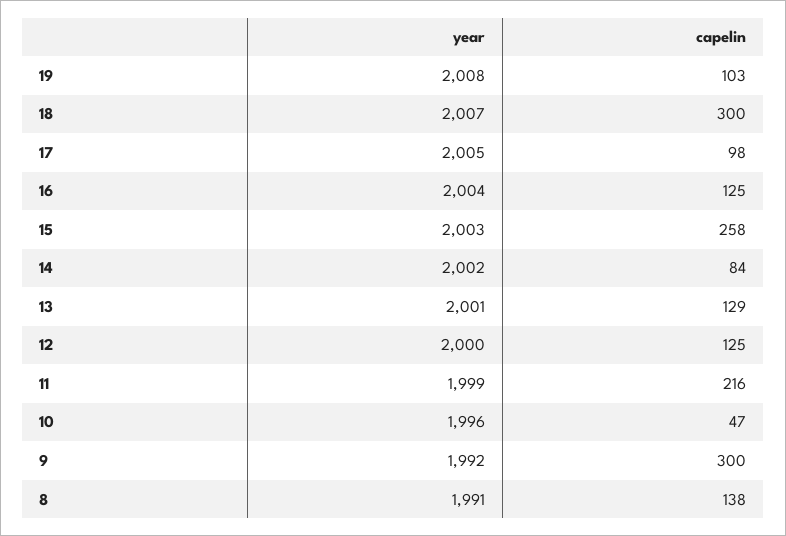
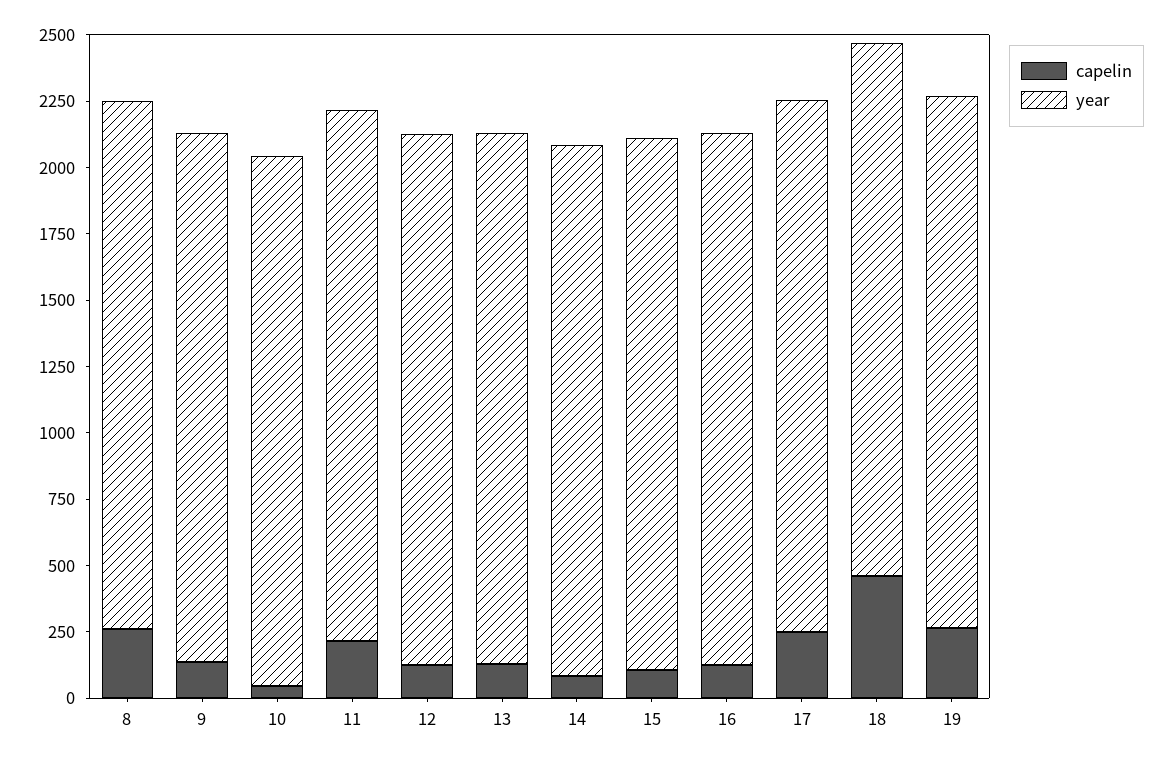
  {
    "year": {
      "19": 2008,
      "18": 2007,
      "17": 2005,
      "16": 2004,
      "15": 2003,
      "14": 2002,
      "13": 2001,
      "12": 2000,
      "11": 1999,
      "10": 1996,
      "9": 1992,
      "8": 1991
    },
    "capelin": {
-     "19": 103,
+     "19": 250,
-     "18": 300,
+     "18": 450,
-     "17": 98,
+     "17": 250,
      "16": 125,
-     "15": 258,
+     "15": 100,
      "14": 84,
      "13": 129,
      "12": 125,
      "11": 216,
      "10": 47,
-     "9": 300,
+     "9": 150,
-     "8": 138
+     "8": 250
    }
  }

